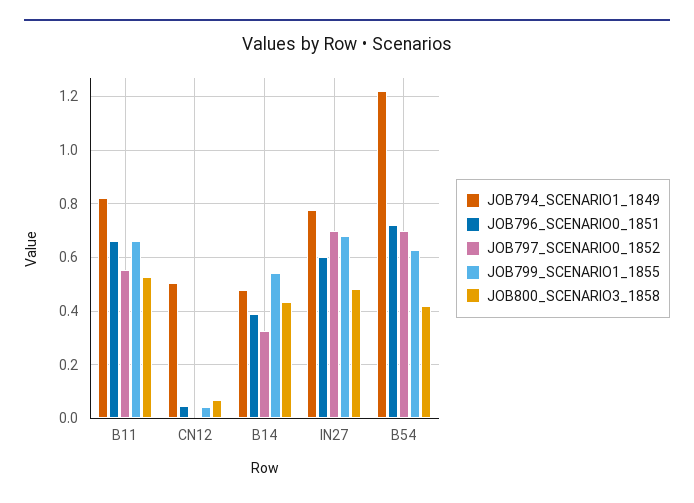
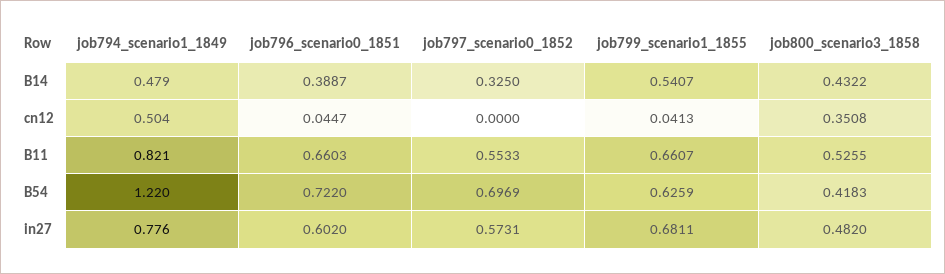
  {
    "JOB794_SCENARIO1_1849": {
      "B11": 0.821,
      "CN12": 0.504,
      "B14": 0.479,
      "IN27": 0.776,
      "B54": 1.22
    },
    "JOB796_SCENARIO0_1851": {
      "B11": 0.6603,
      "CN12": 0.0447,
      "B14": 0.3887,
      "IN27": 0.602,
      "B54": 0.722
    },
    "JOB797_SCENARIO0_1852": {
      "B11": 0.5533,
      "CN12": 0,
      "B14": 0.325,
-     "IN27": 0.7,
+     "IN27": 0.5731,
      "B54": 0.6969
    },
    "JOB799_SCENARIO1_1855": {
      "B11": 0.6607,
      "CN12": 0.0413,
      "B14": 0.5407,
      "IN27": 0.6811,
      "B54": 0.6259
    },
    "JOB800_SCENARIO3_1858": {
      "B11": 0.5255,
-     "CN12": 0.075,
+     "CN12": 0.3508,
      "B14": 0.4322,
      "IN27": 0.482,
      "B54": 0.4183
    }
  }

